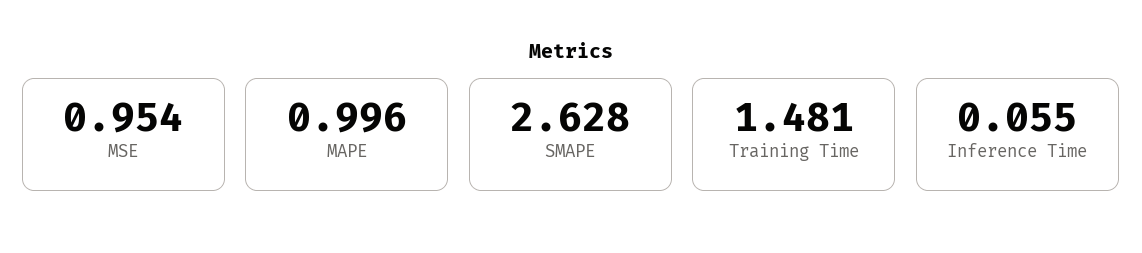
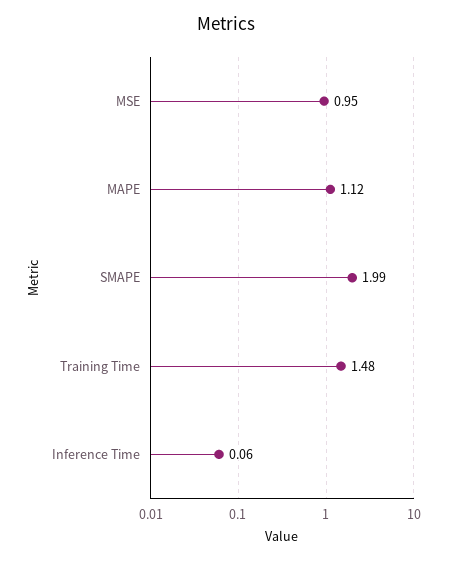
  {
    "MSE": 0.954,
-   "MAPE": 0.996,
+   "MAPE": 1.12,
-   "SMAPE": 2.628,
+   "SMAPE": 1.99,
    "Training Time": 1.481,
    "Inference Time": 0.055
  }

